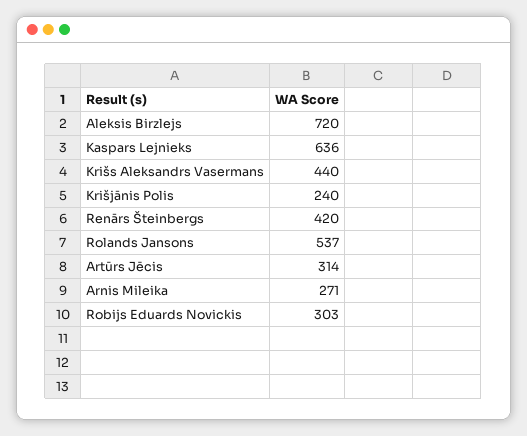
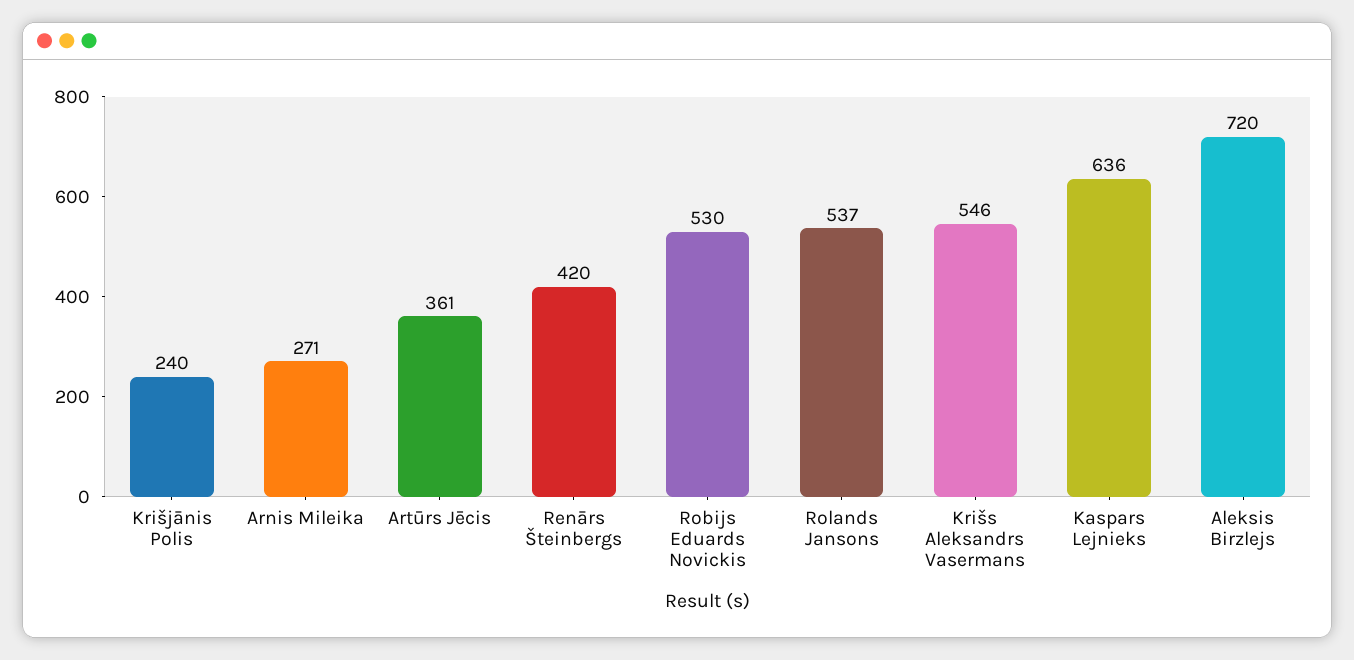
  {
    "Aleksis Birzlejs": 720,
    "Kaspars Lejnieks": 636,
-   "Krišs Aleksandrs Vasermans": 440,
+   "Krišs Aleksandrs Vasermans": 546,
    "Krišjānis Polis": 240,
    "Renārs Šteinbergs": 420,
    "Rolands Jansons": 537,
-   "Artūrs Jēcis": 314,
+   "Artūrs Jēcis": 361,
    "Arnis Mileika": 271,
-   "Robijs Eduards Novickis": 303
+   "Robijs Eduards Novickis": 530
  }

